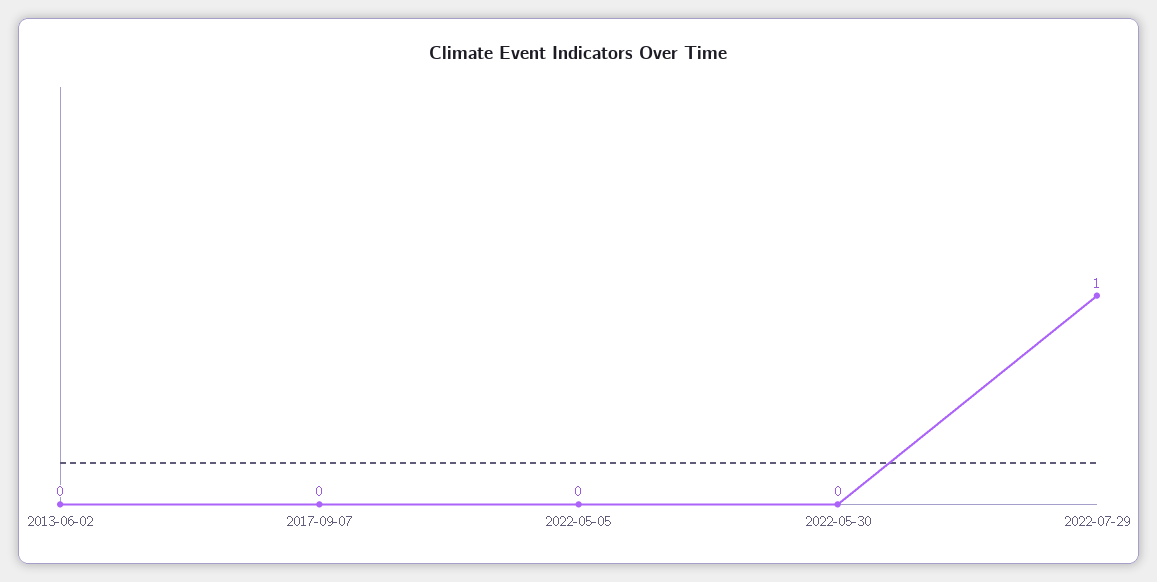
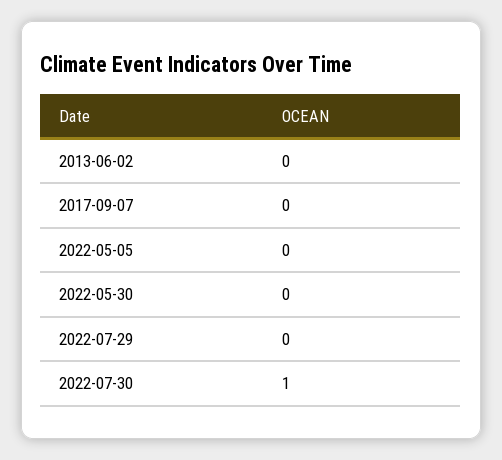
  {
    "2013-06-02": 0,
    "2017-09-07": 0,
    "2022-05-05": 0,
    "2022-05-30": 0,
-   "2022-07-29": 1
+   "2022-07-29": 0,
+   "2022-07-30": 1
  }

